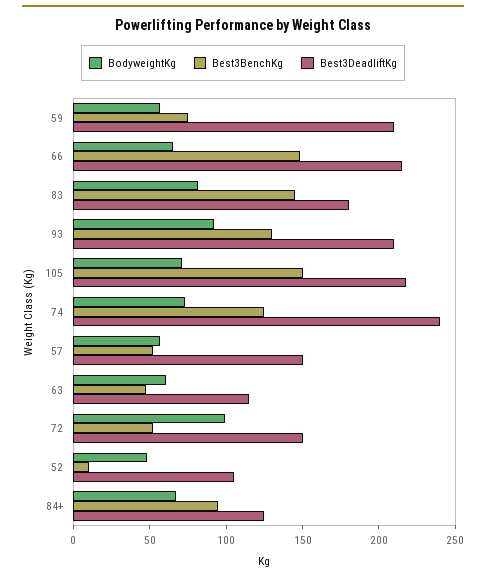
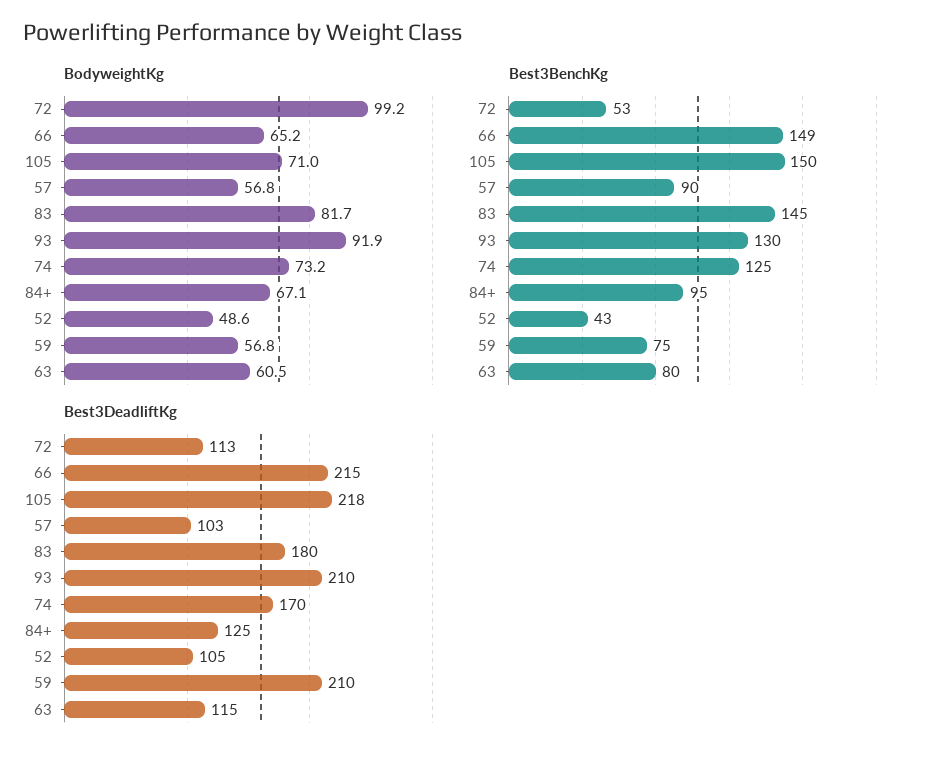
  {
    "BodyweightKg": {
      "59": 56.8,
      "66": 65.2,
      "83": 81.7,
      "93": 91.9,
      "105": 71,
      "74": 73.2,
      "57": 56.8,
      "63": 60.5,
      "72": 99.2,
      "52": 48.6,
      "84+": 67.1
    },
    "Best3BenchKg": {
      "59": 75,
      "66": 149,
      "83": 145,
      "93": 130,
      "105": 150,
      "74": 125,
-     "57": 50,
+     "57": 90,
-     "63": 50,
+     "63": 80,
      "72": 53,
-     "52": 10,
+     "52": 43,
      "84+": 95
    },
    "Best3DeadliftKg": {
      "59": 210,
      "66": 215,
      "83": 180,
      "93": 210,
      "105": 218,
-     "74": 240,
+     "74": 170,
-     "57": 150,
+     "57": 103,
      "63": 115,
-     "72": 150,
+     "72": 113,
      "52": 105,
      "84+": 125
    }
  }

